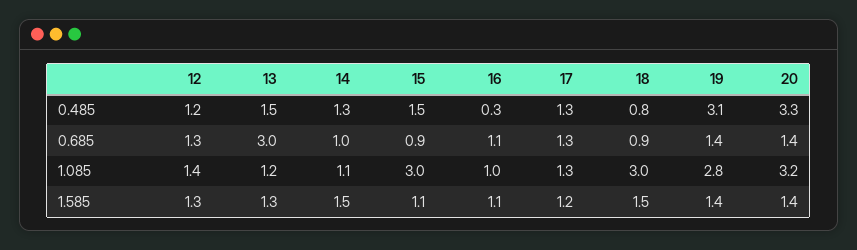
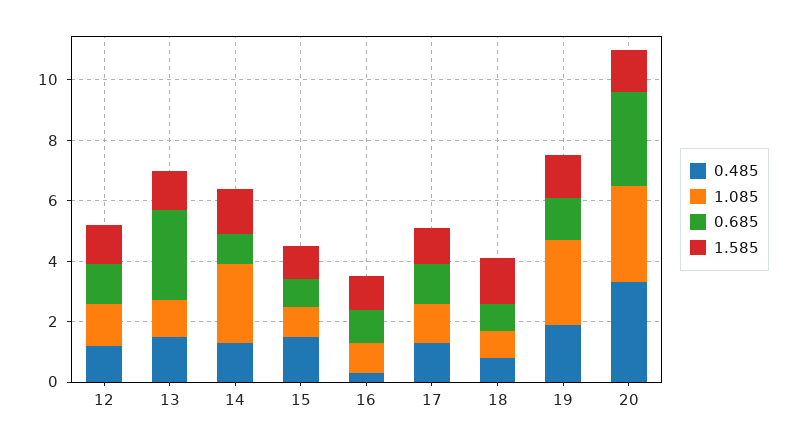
  {
    "0.485": {
      "12": 1.2,
      "13": 1.5,
      "14": 1.3,
      "15": 1.5,
      "16": 0.3,
      "17": 1.3,
      "18": 0.8,
-     "19": 3.1,
+     "19": 2,
      "20": 3.3
    },
    "0.685": {
      "12": 1.3,
      "13": 3,
      "14": 1,
      "15": 0.9,
      "16": 1.1,
      "17": 1.3,
      "18": 0.9,
      "19": 1.4,
-     "20": 1.4
+     "20": 3
    },
    "1.085": {
      "12": 1.4,
      "13": 1.2,
-     "14": 1.1,
+     "14": 2.5,
-     "15": 3,
+     "15": 1,
      "16": 1,
      "17": 1.3,
-     "18": 3,
+     "18": 1,
      "19": 2.8,
      "20": 3.2
    },
    "1.585": {
      "12": 1.3,
      "13": 1.3,
      "14": 1.5,
      "15": 1.1,
      "16": 1.1,
      "17": 1.2,
      "18": 1.5,
      "19": 1.4,
      "20": 1.4
    }
  }

